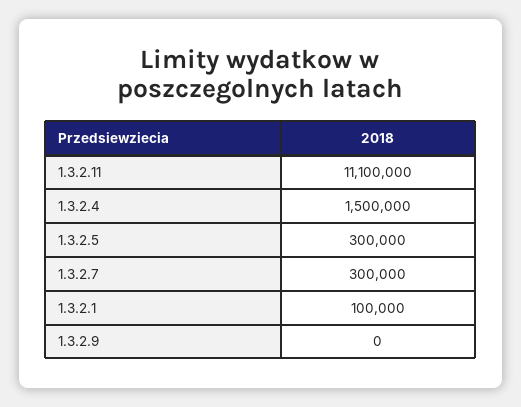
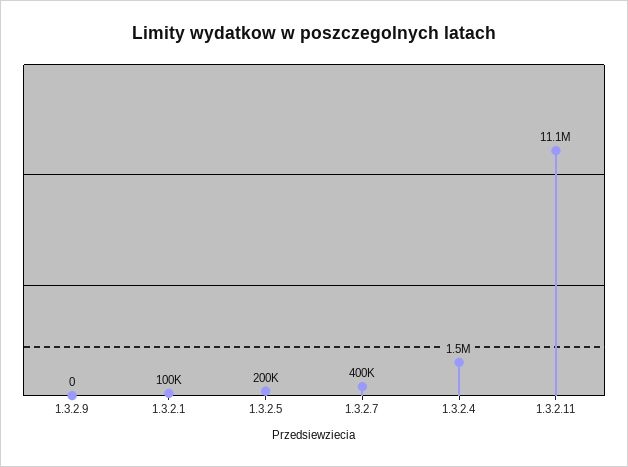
  {
    "1.3.2.11": 11100000,
    "1.3.2.4": 1500000,
-   "1.3.2.5": 300000,
+   "1.3.2.5": 200000,
-   "1.3.2.7": 300000,
+   "1.3.2.7": 400000,
    "1.3.2.1": 100000,
    "1.3.2.9": 0
  }

